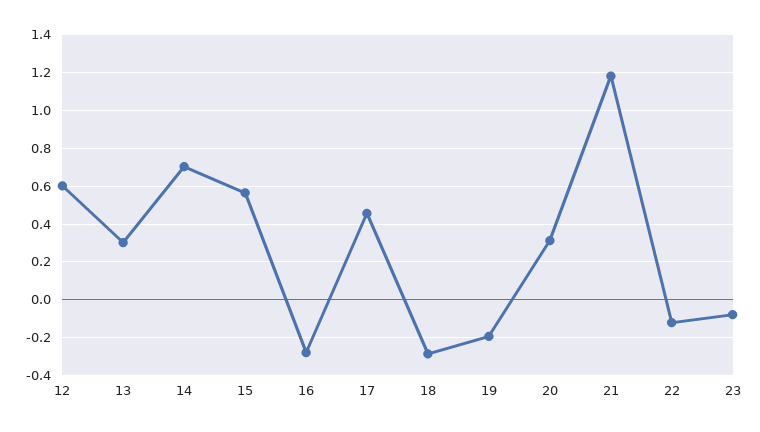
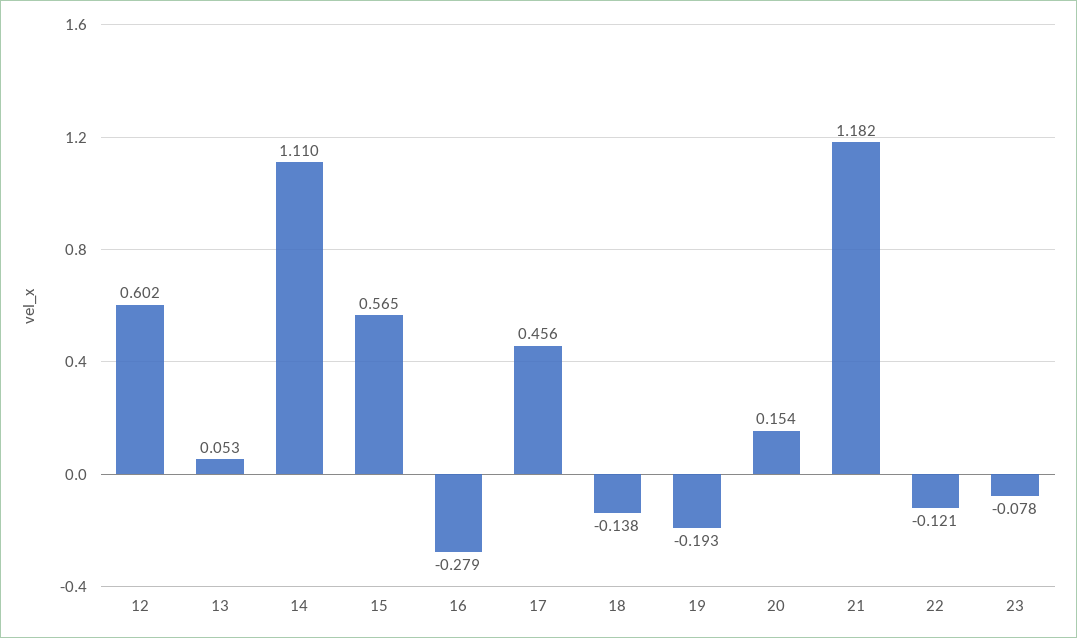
  {
    "12": 0.602,
-   "13": 0.3,
+   "13": 0.053,
-   "14": 0.7,
+   "14": 1.11,
    "15": 0.565,
    "16": -0.279,
    "17": 0.456,
-   "18": -0.3,
+   "18": -0.138,
    "19": -0.193,
-   "20": 0.3,
+   "20": 0.154,
    "21": 1.182,
    "22": -0.121,
    "23": -0.078
  }

